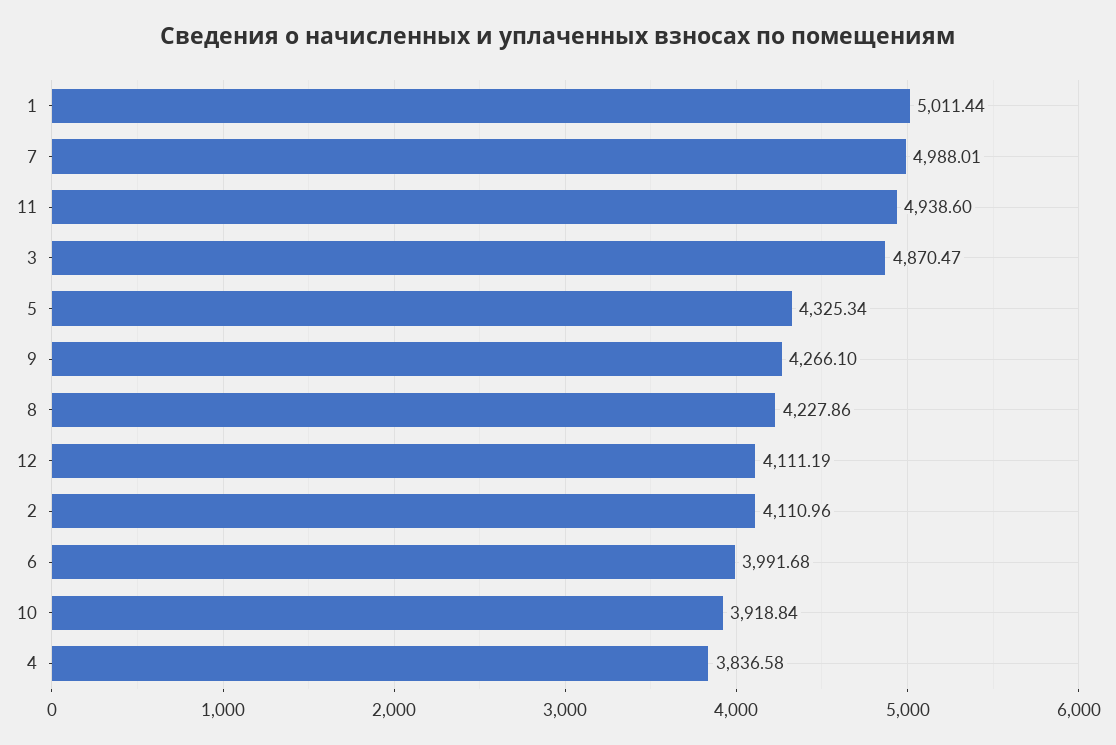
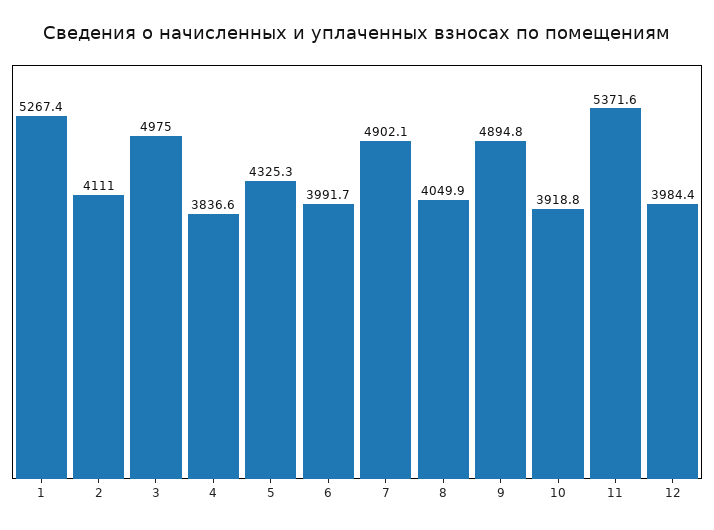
  {
-   "1": 5011.44,
+   "1": 5267.4,
-   "7": 4988.01,
+   "7": 4902.1,
-   "11": 4938.6,
+   "11": 5371.6,
-   "3": 4870.47,
+   "3": 4975,
    "5": 4325.34,
-   "9": 4266.1,
+   "9": 4894.8,
-   "8": 4227.86,
+   "8": 4049.9,
-   "12": 4111.19,
+   "12": 3984.4,
    "2": 4110.96,
    "6": 3991.68,
    "10": 3918.84,
    "4": 3836.58
  }

